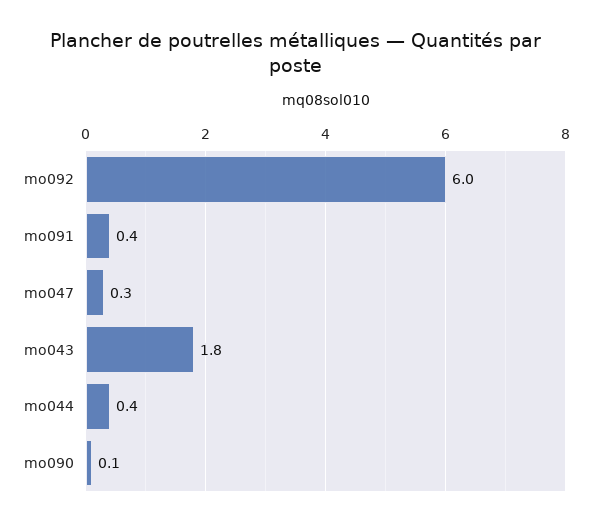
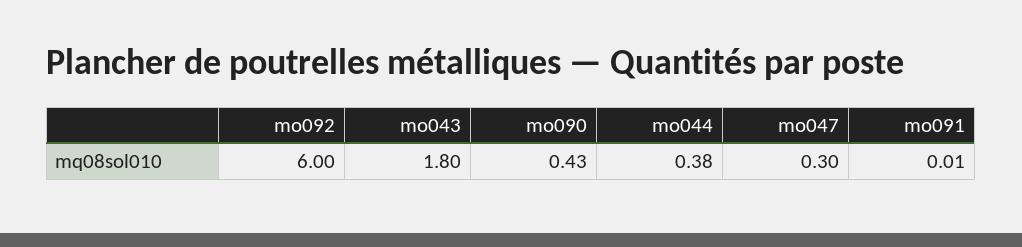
  {
    "mo092": 6,
-   "mo091": 0.4,
+   "mo091": 0.01,
    "mo047": 0.3,
    "mo043": 1.8,
    "mo044": 0.38,
-   "mo090": 0.1
+   "mo090": 0.43
  }

